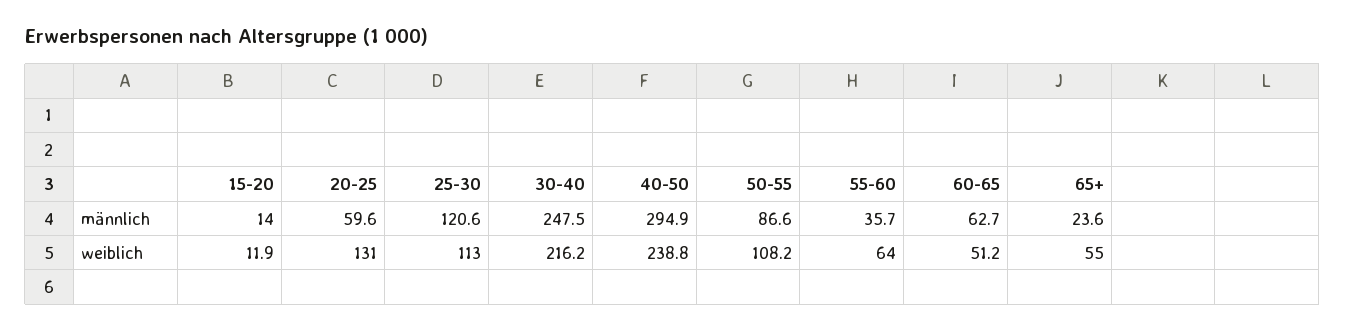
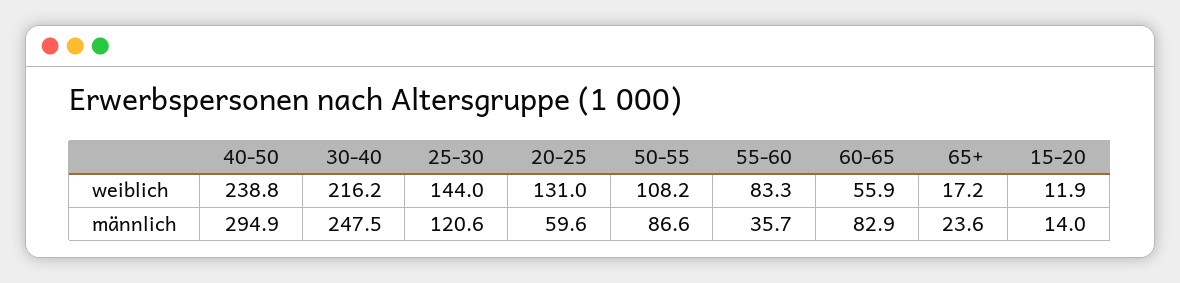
  {
    "15-20": {
      "männlich": 14,
      "weiblich": 11.9
    },
    "20-25": {
      "männlich": 59.6,
      "weiblich": 131
    },
    "25-30": {
      "männlich": 120.6,
-     "weiblich": 113
+     "weiblich": 144
    },
    "30-40": {
      "männlich": 247.5,
      "weiblich": 216.2
    },
    "40-50": {
      "männlich": 294.9,
      "weiblich": 238.8
    },
    "50-55": {
      "männlich": 86.6,
      "weiblich": 108.2
    },
    "55-60": {
      "männlich": 35.7,
-     "weiblich": 64
+     "weiblich": 83.3
    },
    "60-65": {
-     "männlich": 62.7,
+     "männlich": 82.9,
-     "weiblich": 51.2
+     "weiblich": 55.9
    },
    "65+": {
      "männlich": 23.6,
-     "weiblich": 55
+     "weiblich": 17.2
    }
  }

